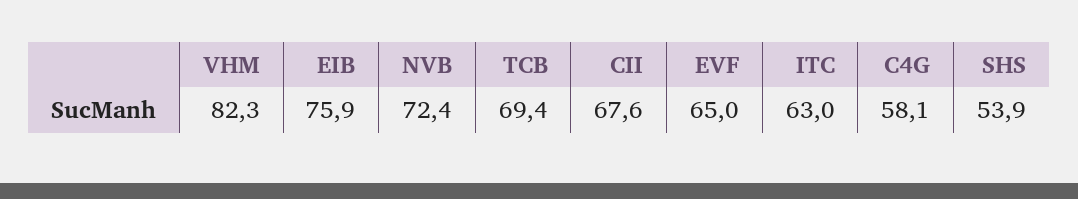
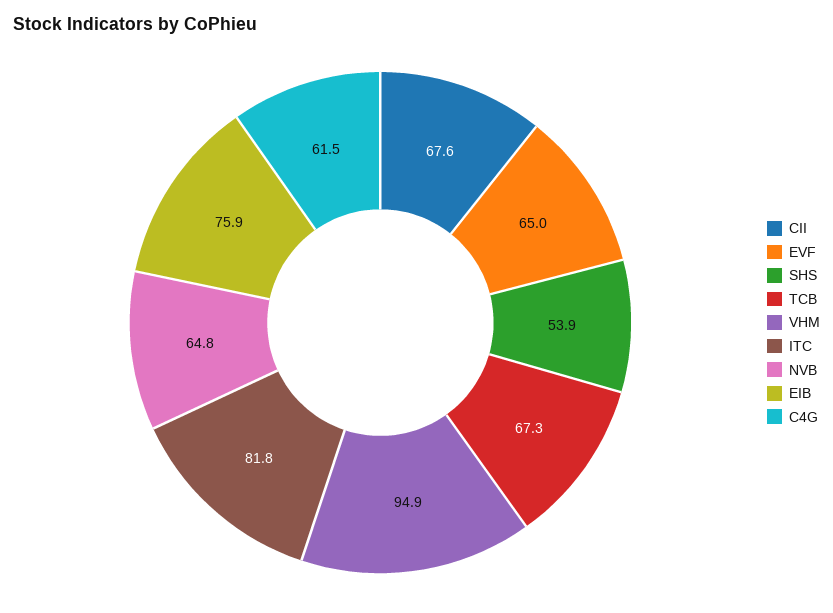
  {
-   "VHM": 82.3,
+   "VHM": 94.9,
    "EIB": 75.9,
-   "NVB": 72.4,
+   "NVB": 64.8,
-   "TCB": 69.4,
+   "TCB": 67.3,
    "CII": 67.6,
    "EVF": 65,
-   "ITC": 63,
+   "ITC": 81.8,
-   "C4G": 58.1,
+   "C4G": 61.5,
    "SHS": 53.9
  }

